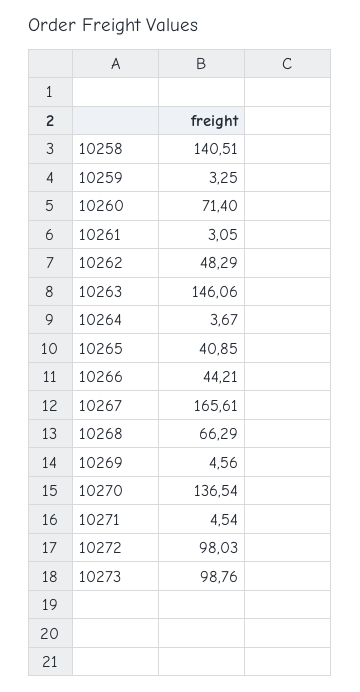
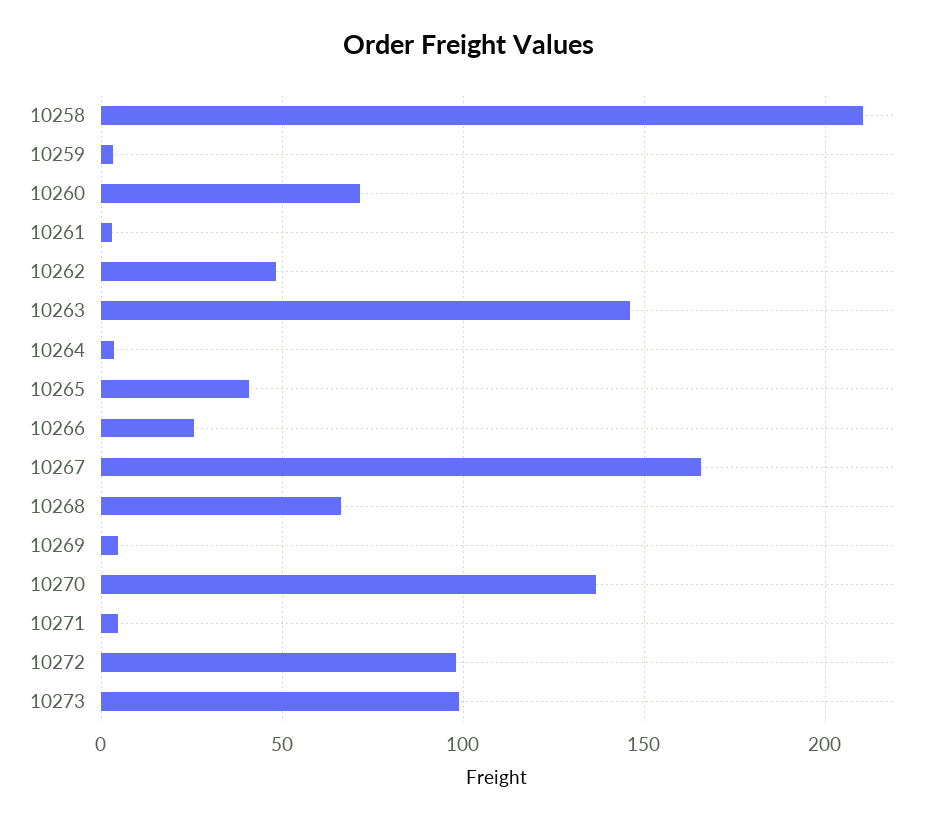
  {
-   "10258": 140.51,
+   "10258": 210,
    "10259": 3.25,
    "10260": 71.4,
    "10261": 3.05,
    "10262": 48.29,
    "10263": 146.06,
    "10264": 3.67,
    "10265": 40.85,
-   "10266": 44.21,
+   "10266": 25,
    "10267": 165.61,
    "10268": 66.29,
    "10269": 4.56,
    "10270": 136.54,
    "10271": 4.54,
    "10272": 98.03,
    "10273": 98.76
  }

